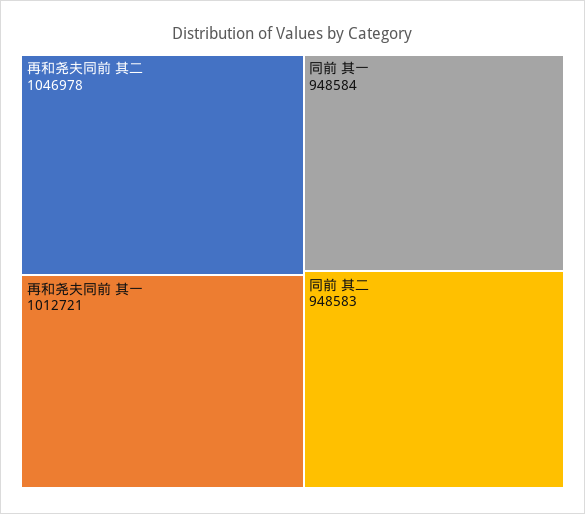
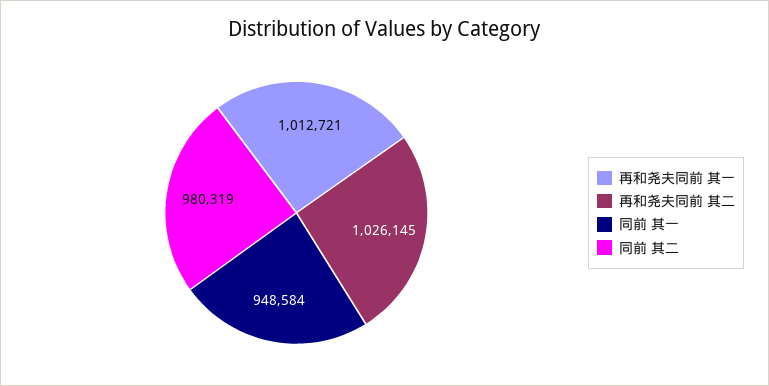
  {
-   "再和尧夫同前 其二": 1046978,
+   "再和尧夫同前 其二": 1026145,
    "再和尧夫同前 其一": 1012721,
    "同前 其一": 948584,
-   "同前 其二": 948583
+   "同前 其二": 980319
  }

